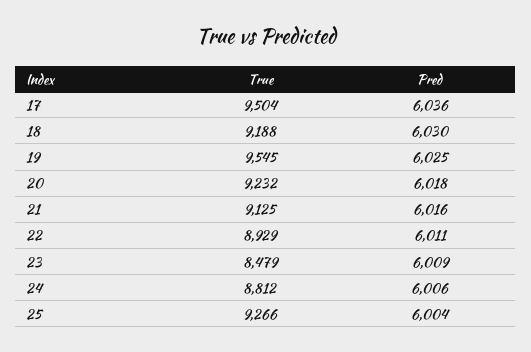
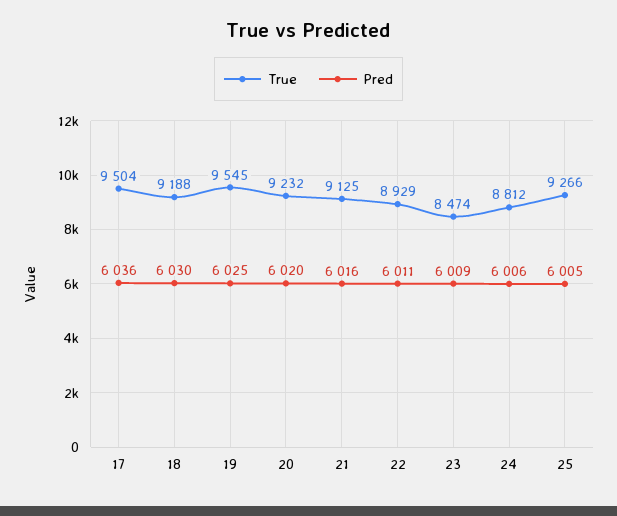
  {
    "True": {
      "17": 9504,
      "18": 9188,
      "19": 9545,
      "20": 9232,
      "21": 9125,
      "22": 8929,
-     "23": 8479,
+     "23": 8474,
      "24": 8812,
      "25": 9266
    },
    "Pred": {
      "17": 6036,
      "18": 6030,
      "19": 6025,
-     "20": 6018,
+     "20": 6020,
      "21": 6016,
      "22": 6011,
      "23": 6009,
      "24": 6006,
-     "25": 6004
+     "25": 6005
    }
  }

